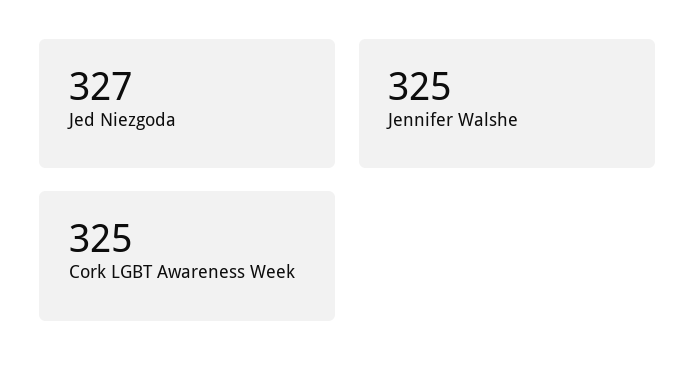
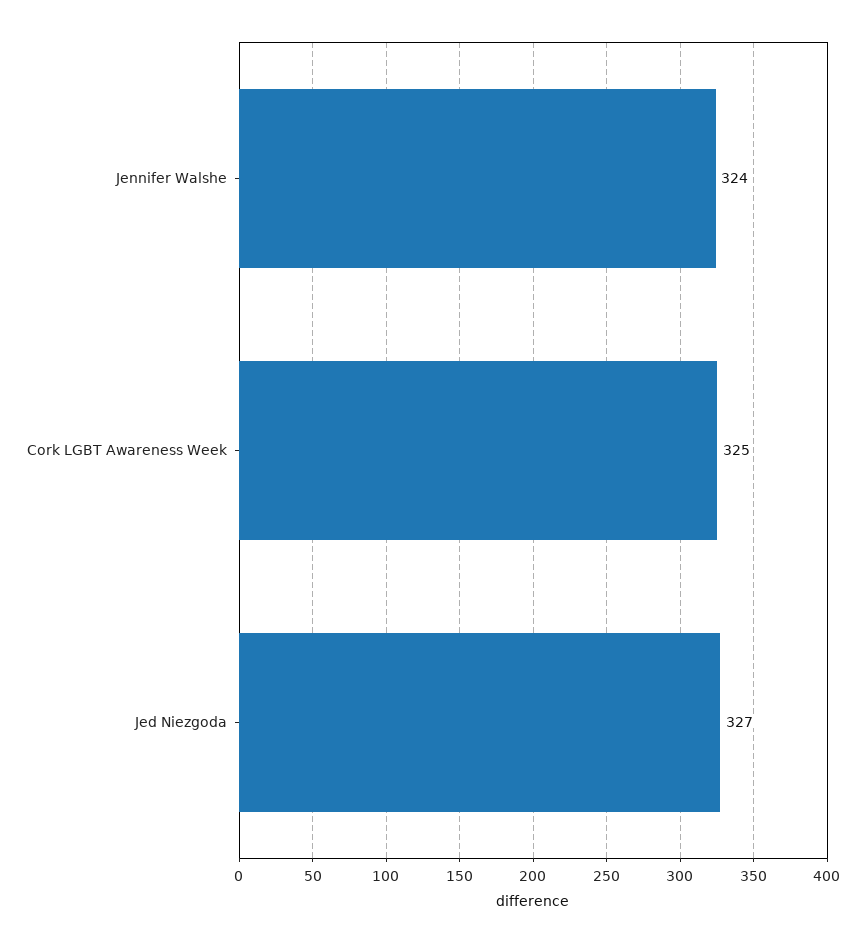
  {
    "Jed Niezgoda": 327,
-   "Jennifer Walshe": 325,
+   "Jennifer Walshe": 324,
    "Cork LGBT Awareness Week": 325
  }

